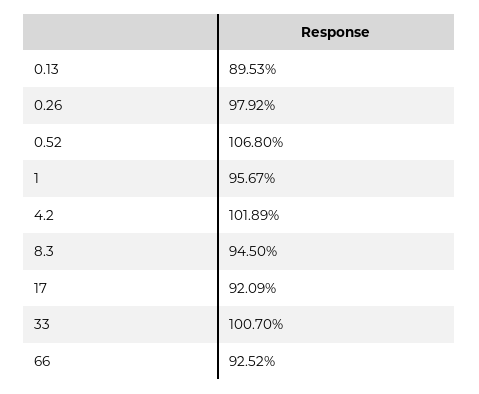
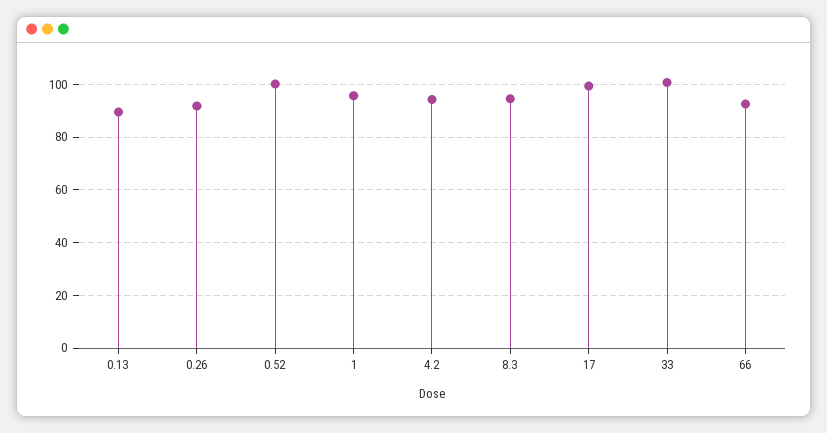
  {
    "0.13": 89.53,
-   "0.26": 97.92,
+   "0.26": 92.5,
-   "0.52": 106.8,
+   "0.52": 100,
    "1": 95.67,
-   "4.2": 101.89,
+   "4.2": 95,
    "8.3": 94.5,
-   "17": 92.09,
+   "17": 100,
    "33": 100.7,
    "66": 92.52
  }

